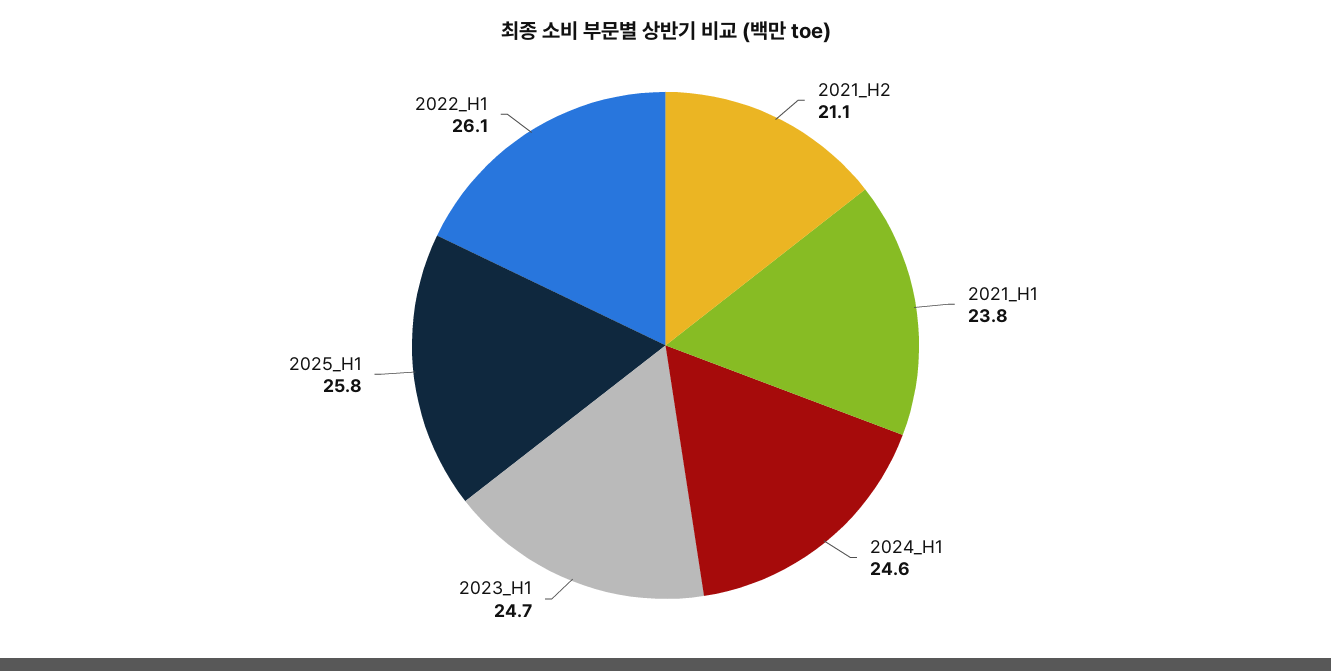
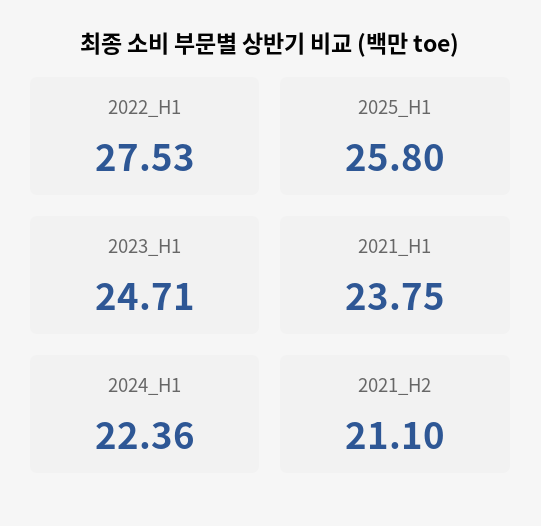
  {
    "2021_H2": 21.1,
    "2021_H1": 23.75,
-   "2024_H1": 24.6,
+   "2024_H1": 22.36,
    "2023_H1": 24.71,
    "2025_H1": 25.8,
-   "2022_H1": 26.1
+   "2022_H1": 27.53
  }

